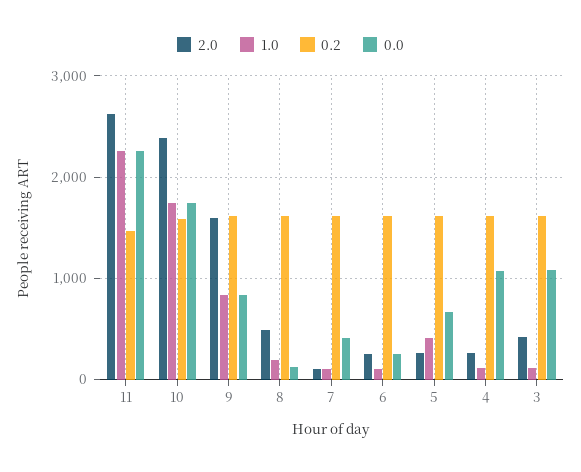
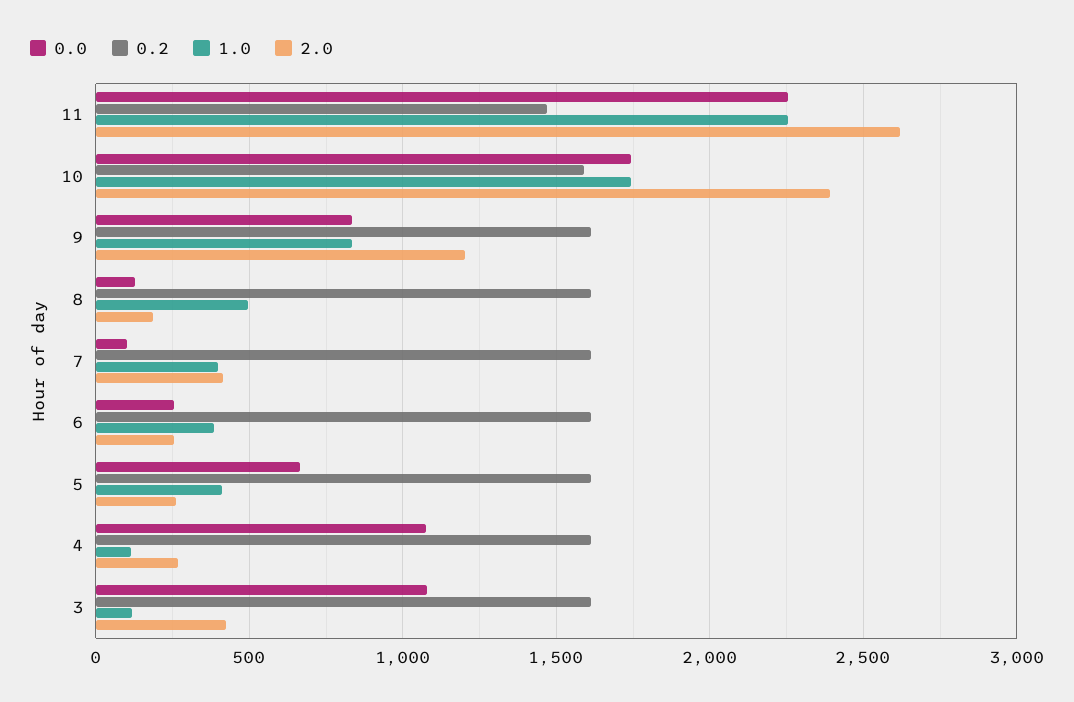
  {
    "2.0": {
      "11": 2600,
      "10": 2400,
-     "9": 1600,
+     "9": 1200,
-     "8": 500,
+     "8": 200,
-     "7": 100,
+     "7": 400,
      "6": 250,
      "5": 250,
      "4": 250,
      "3": 400
    },
    "1.0": {
      "11": 2250,
      "10": 1750,
      "9": 850,
-     "8": 200,
+     "8": 500,
-     "7": 100,
+     "7": 400,
-     "6": 100,
+     "6": 400,
      "5": 400,
      "4": 100,
      "3": 100
    },
    "0.2": {
      "11": 1450,
      "10": 1600,
      "9": 1600,
      "8": 1600,
      "7": 1600,
      "6": 1600,
      "5": 1600,
      "4": 1600,
      "3": 1600
    },
    "0.0": {
      "11": 2250,
      "10": 1750,
      "9": 850,
      "8": 150,
-     "7": 400,
+     "7": 100,
      "6": 250,
      "5": 650,
      "4": 1050,
      "3": 1100
    }
  }

